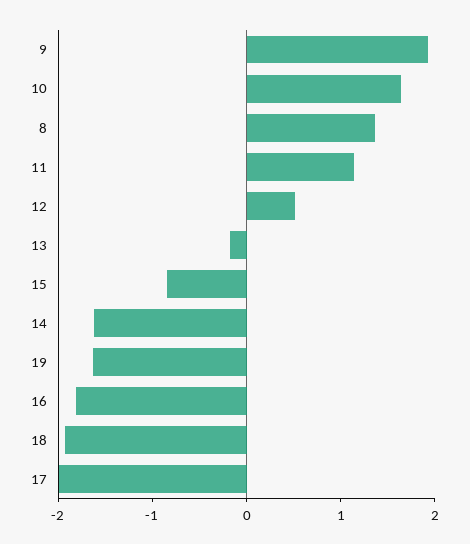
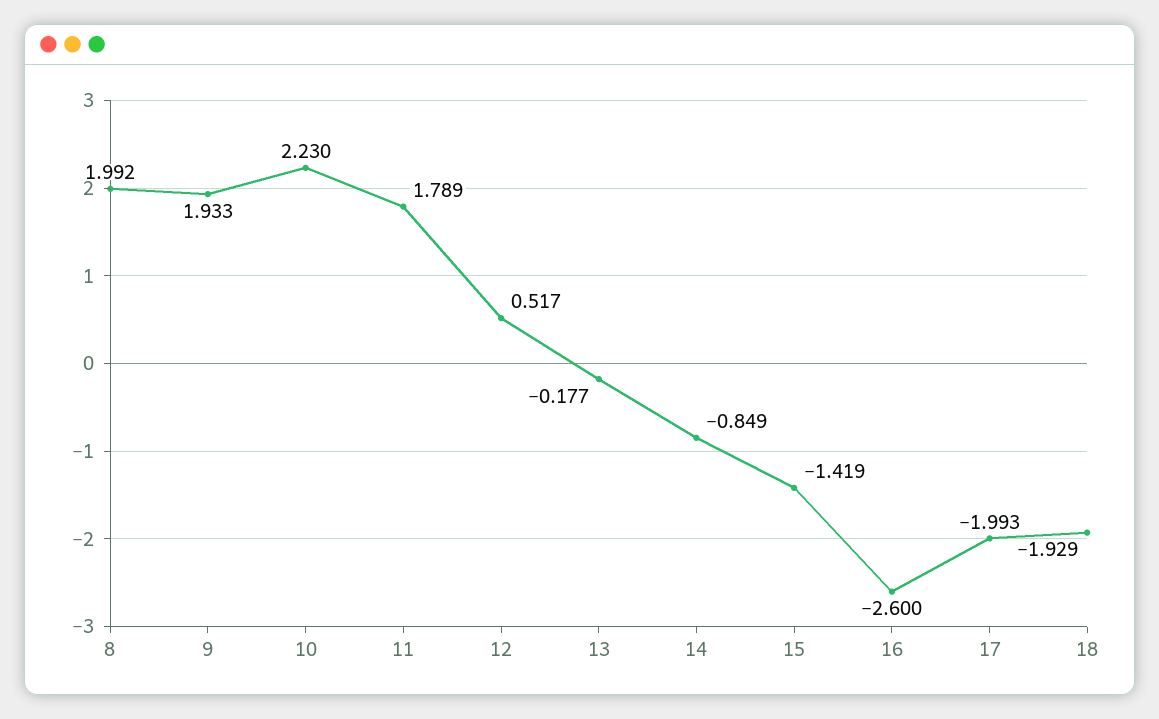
  {
    "9": 1.933,
-   "10": 1.6,
+   "10": 2.23,
-   "8": 1.4,
+   "8": 1.992,
-   "11": 1.2,
+   "11": 1.789,
    "12": 0.517,
    "13": -0.177,
-   "15": -0.8,
+   "15": -1.419,
-   "14": -1.6,
+   "14": -0.849,
-   "19": -1.6,
-   "16": -1.8,
+   "16": -2.6,
    "18": -1.929,
    "17": -1.993
  }

